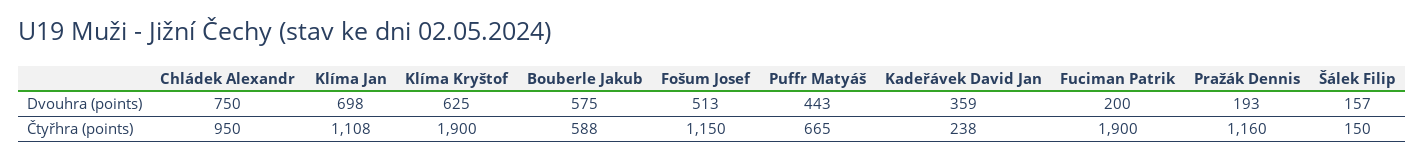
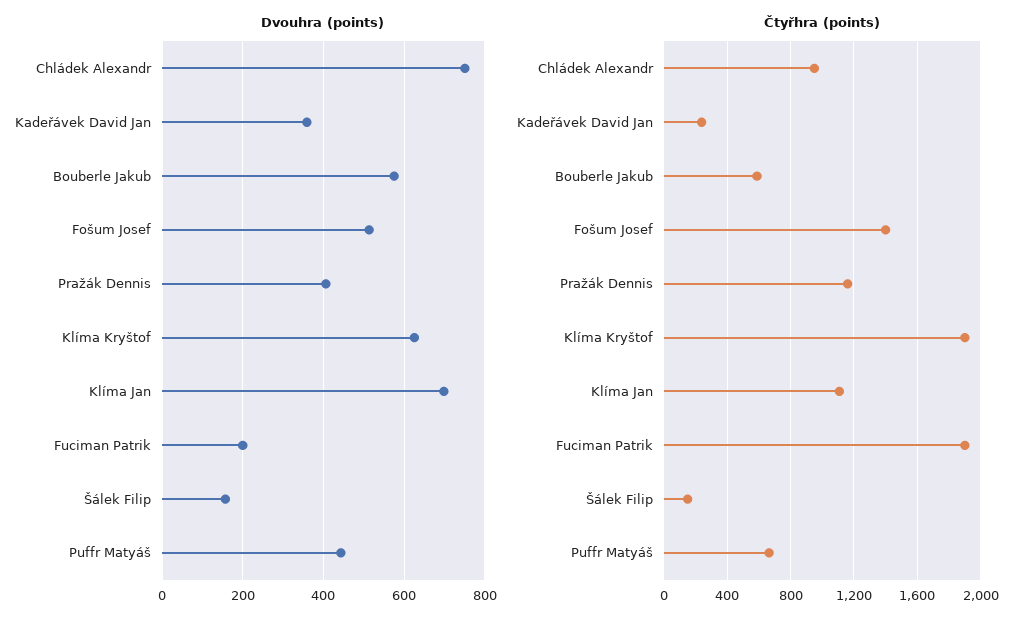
  {
    "Dvouhra (points)": {
      "Chládek Alexandr": 750,
      "Klíma Jan": 698,
      "Klíma Kryštof": 625,
      "Bouberle Jakub": 575,
      "Fošum Josef": 513,
      "Puffr Matyáš": 443,
      "Kadeřávek David Jan": 359,
      "Fuciman Patrik": 200,
-     "Pražák Dennis": 193,
+     "Pražák Dennis": 400,
      "Šálek Filip": 157
    },
    "Čtyřhra (points)": {
      "Chládek Alexandr": 950,
      "Klíma Jan": 1108,
      "Klíma Kryštof": 1900,
      "Bouberle Jakub": 588,
-     "Fošum Josef": 1150,
+     "Fošum Josef": 1400,
      "Puffr Matyáš": 665,
      "Kadeřávek David Jan": 238,
      "Fuciman Patrik": 1900,
      "Pražák Dennis": 1160,
      "Šálek Filip": 150
    }
  }

